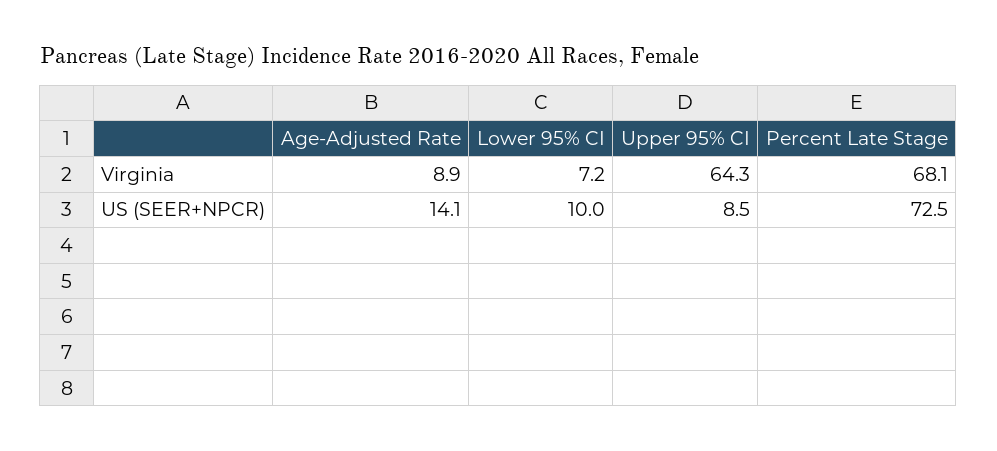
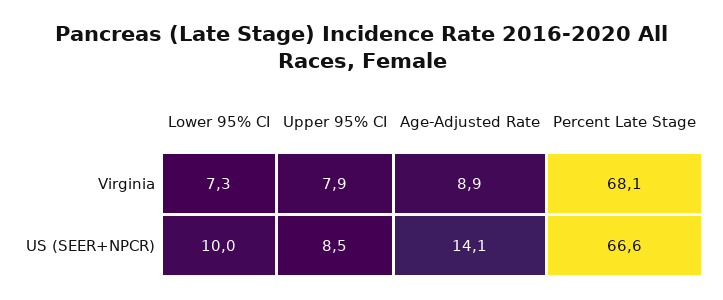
  {
    "Age-Adjusted Rate": {
      "Virginia": 8.9,
      "US (SEER+NPCR)": 14.1
    },
    "Lower 95% CI": {
-     "Virginia": 7.2,
+     "Virginia": 7.3,
      "US (SEER+NPCR)": 10
    },
    "Upper 95% CI": {
-     "Virginia": 64.3,
+     "Virginia": 7.9,
      "US (SEER+NPCR)": 8.5
    },
    "Percent Late Stage": {
      "Virginia": 68.1,
-     "US (SEER+NPCR)": 72.5
+     "US (SEER+NPCR)": 66.6
    }
  }

